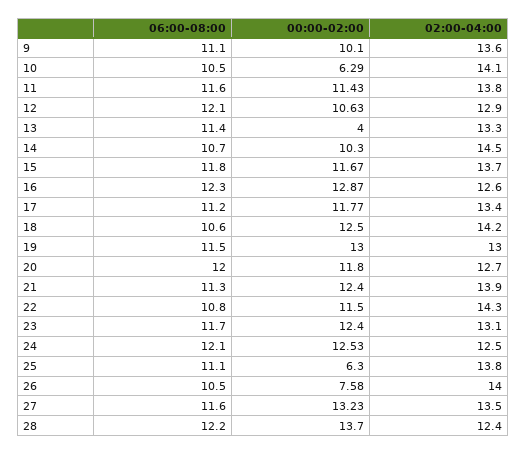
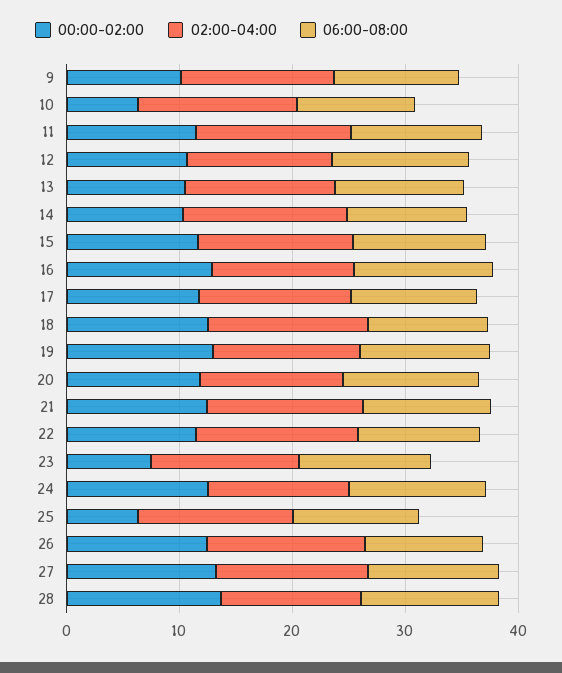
  {
    "06:00-08:00": {
      "9": 11.1,
      "10": 10.5,
      "11": 11.6,
      "12": 12.1,
      "13": 11.4,
      "14": 10.7,
      "15": 11.8,
      "16": 12.3,
      "17": 11.2,
      "18": 10.6,
      "19": 11.5,
      "20": 12,
      "21": 11.3,
      "22": 10.8,
      "23": 11.7,
      "24": 12.1,
      "25": 11.1,
      "26": 10.5,
      "27": 11.6,
      "28": 12.2
    },
    "00:00-02:00": {
      "9": 10.1,
      "10": 6.29,
      "11": 11.43,
      "12": 10.63,
-     "13": 4,
+     "13": 10,
      "14": 10.3,
      "15": 11.67,
      "16": 12.87,
      "17": 11.77,
      "18": 12.5,
      "19": 13,
      "20": 11.8,
      "21": 12.4,
      "22": 11.5,
-     "23": 12.4,
+     "23": 8,
      "24": 12.53,
      "25": 6.3,
-     "26": 7.58,
+     "26": 12,
      "27": 13.23,
      "28": 13.7
    },
    "02:00-04:00": {
      "9": 13.6,
      "10": 14.1,
      "11": 13.8,
      "12": 12.9,
      "13": 13.3,
      "14": 14.5,
      "15": 13.7,
      "16": 12.6,
      "17": 13.4,
      "18": 14.2,
      "19": 13,
      "20": 12.7,
      "21": 13.9,
      "22": 14.3,
      "23": 13.1,
      "24": 12.5,
      "25": 13.8,
      "26": 14,
      "27": 13.5,
      "28": 12.4
    }
  }

